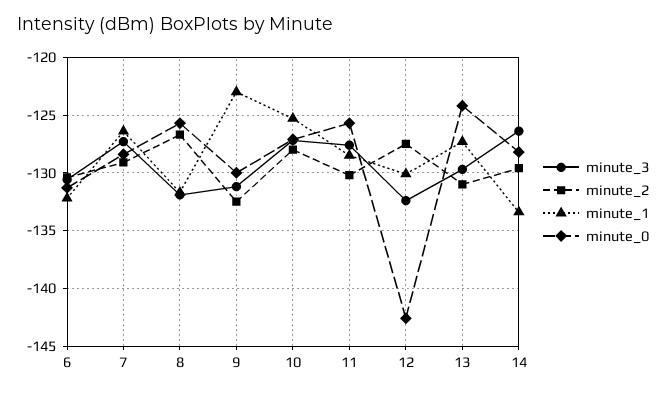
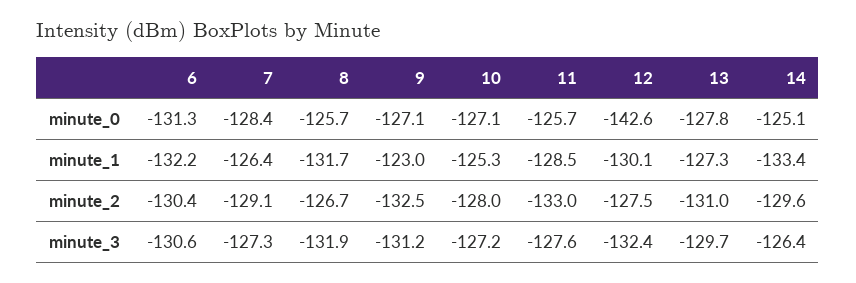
  {
    "minute_3": {
      "6": -130.6,
      "7": -127.3,
      "8": -131.9,
      "9": -131.2,
      "10": -127.2,
      "11": -127.6,
      "12": -132.4,
      "13": -129.7,
      "14": -126.4
    },
    "minute_2": {
      "6": -130.4,
      "7": -129.1,
      "8": -126.7,
      "9": -132.5,
      "10": -128,
-     "11": -130,
+     "11": -133,
      "12": -127.5,
      "13": -131,
      "14": -129.6
    },
    "minute_1": {
      "6": -132.2,
      "7": -126.4,
      "8": -131.7,
      "9": -123,
      "10": -125.3,
      "11": -128.5,
      "12": -130.1,
      "13": -127.3,
      "14": -133.4
    },
    "minute_0": {
      "6": -131.3,
      "7": -128.4,
      "8": -125.7,
-     "9": -130,
+     "9": -127.1,
      "10": -127.1,
      "11": -125.7,
      "12": -142.6,
-     "13": -124,
+     "13": -127.8,
-     "14": -128
+     "14": -125.1
    }
  }

